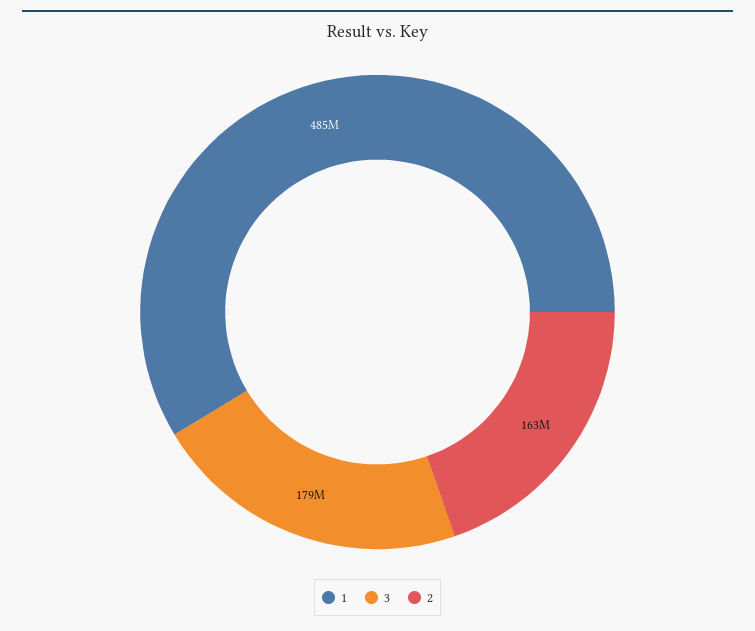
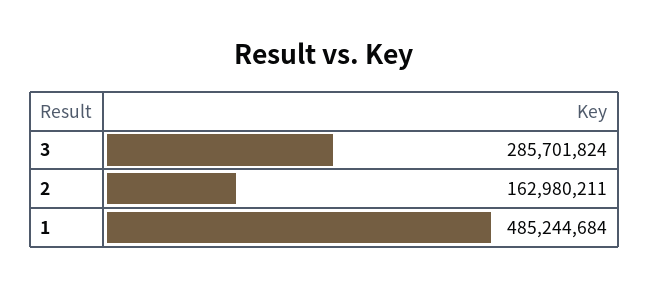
  {
    "1": 485244684,
-   "3": 179000000,
+   "3": 285701824,
    "2": 162980211
  }

